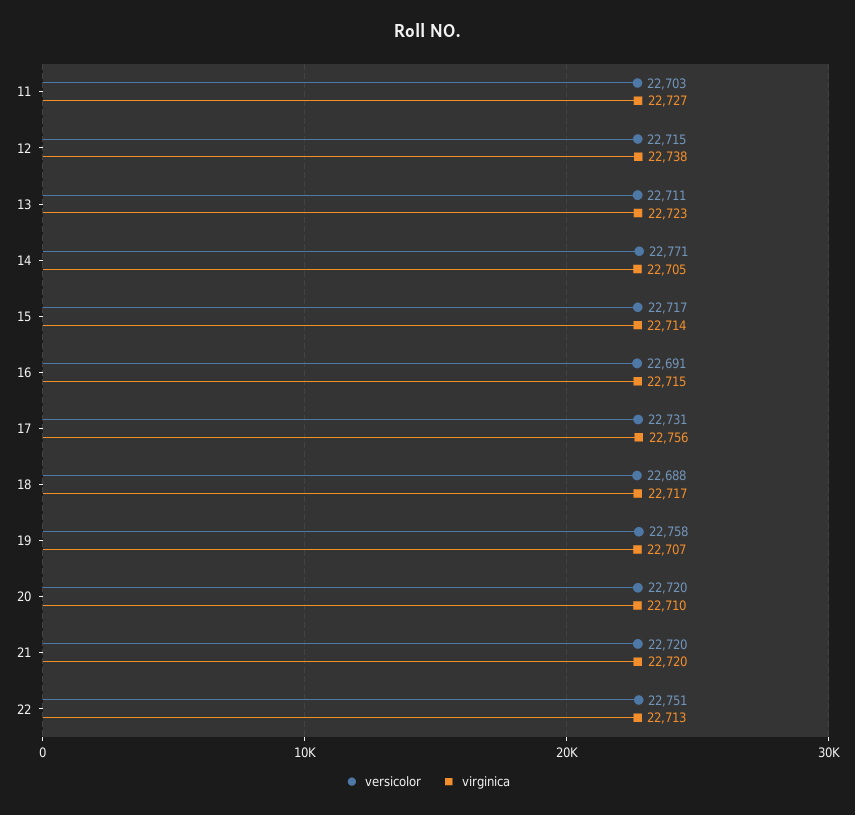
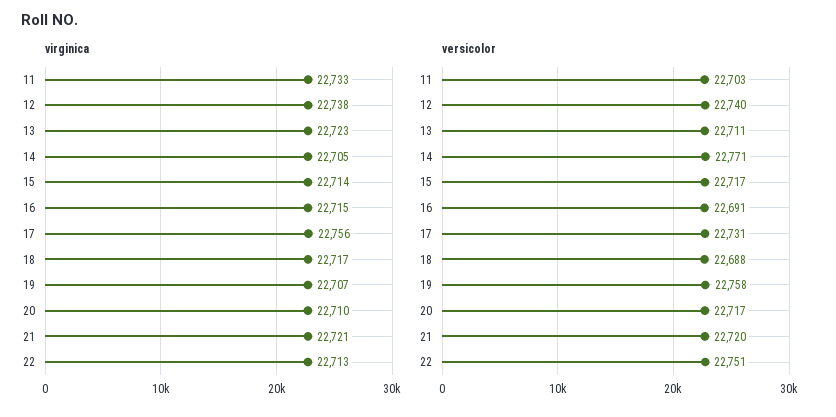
  {
    "versicolor": {
      "11": 22703,
-     "12": 22715,
+     "12": 22740,
      "13": 22711,
      "14": 22771,
      "15": 22717,
      "16": 22691,
      "17": 22731,
      "18": 22688,
      "19": 22758,
-     "20": 22720,
+     "20": 22717,
      "21": 22720,
      "22": 22751
    },
    "virginica": {
-     "11": 22727,
+     "11": 22733,
      "12": 22738,
      "13": 22723,
      "14": 22705,
      "15": 22714,
      "16": 22715,
      "17": 22756,
      "18": 22717,
      "19": 22707,
      "20": 22710,
-     "21": 22720,
+     "21": 22721,
      "22": 22713
    }
  }

